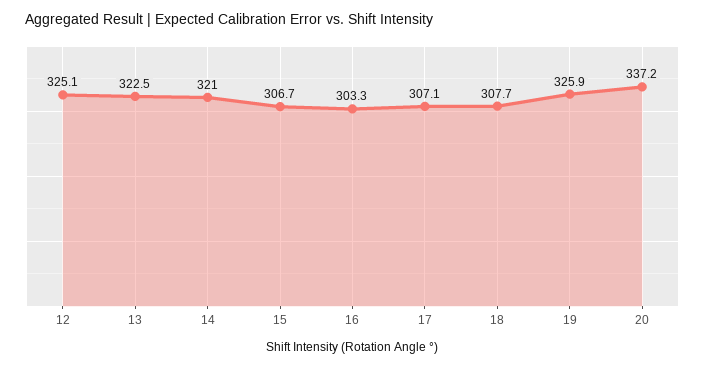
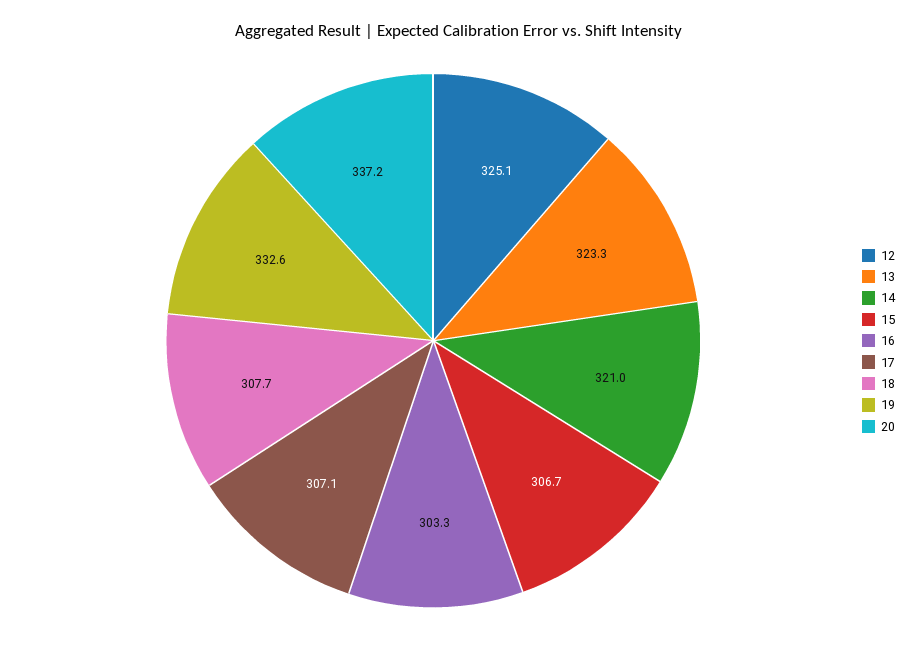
  {
    "12": 325.1,
-   "13": 322.5,
+   "13": 323.3,
    "14": 321,
    "15": 306.7,
    "16": 303.3,
    "17": 307.1,
    "18": 307.7,
-   "19": 325.9,
+   "19": 332.6,
    "20": 337.2
  }

